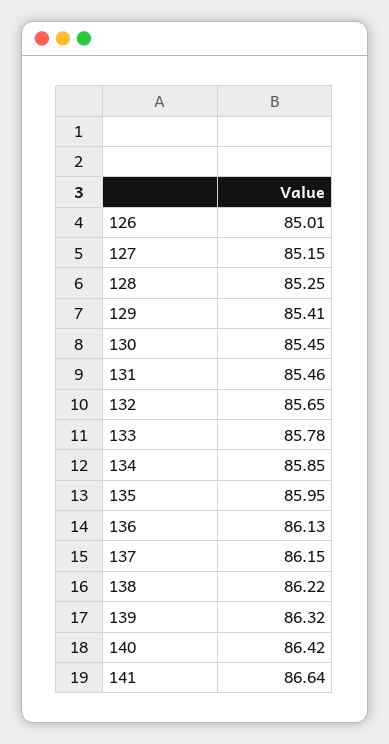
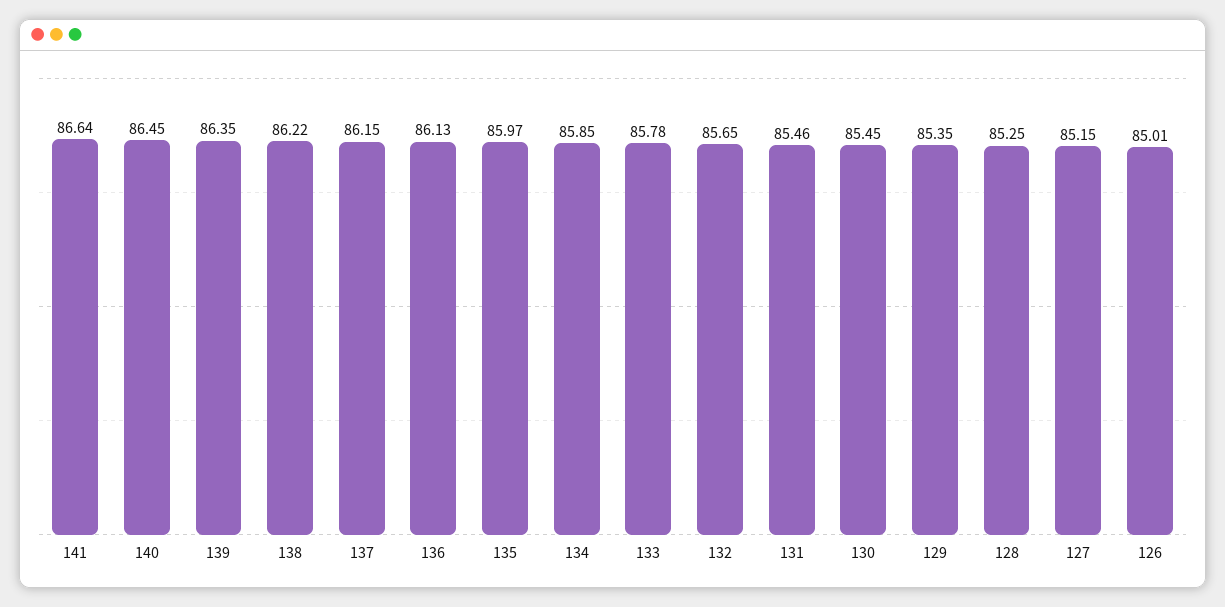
  {
    "126": 85.01,
    "127": 85.15,
    "128": 85.25,
-   "129": 85.41,
+   "129": 85.35,
    "130": 85.45,
    "131": 85.46,
    "132": 85.65,
    "133": 85.78,
    "134": 85.85,
-   "135": 85.95,
+   "135": 85.97,
    "136": 86.13,
    "137": 86.15,
    "138": 86.22,
-   "139": 86.32,
+   "139": 86.35,
-   "140": 86.42,
+   "140": 86.45,
    "141": 86.64
  }

